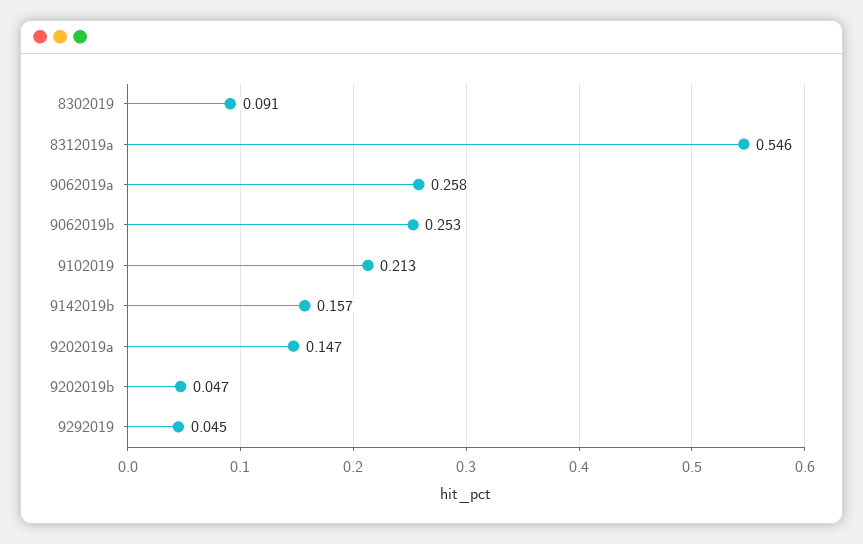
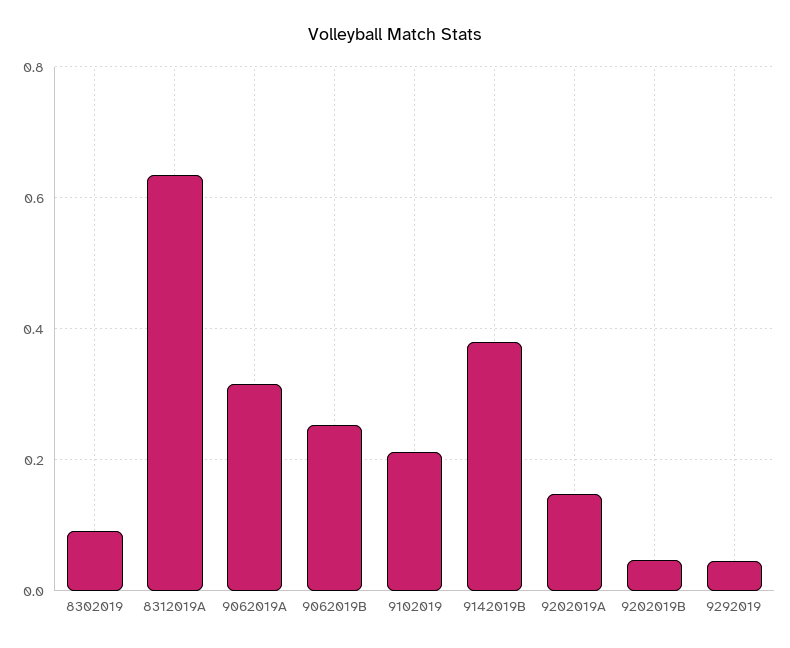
  {
    "8302019": 0.091,
-   "8312019a": 0.546,
+   "8312019a": 0.64,
-   "9062019a": 0.258,
+   "9062019a": 0.32,
    "9062019b": 0.253,
    "9102019": 0.213,
-   "9142019b": 0.157,
+   "9142019b": 0.38,
    "9202019a": 0.147,
    "9202019b": 0.047,
    "9292019": 0.045
  }

